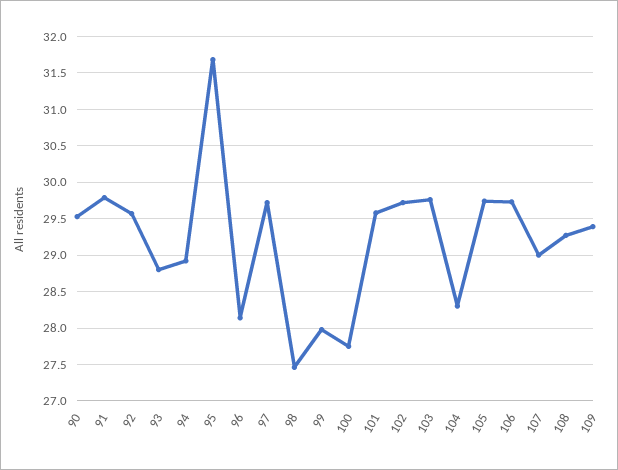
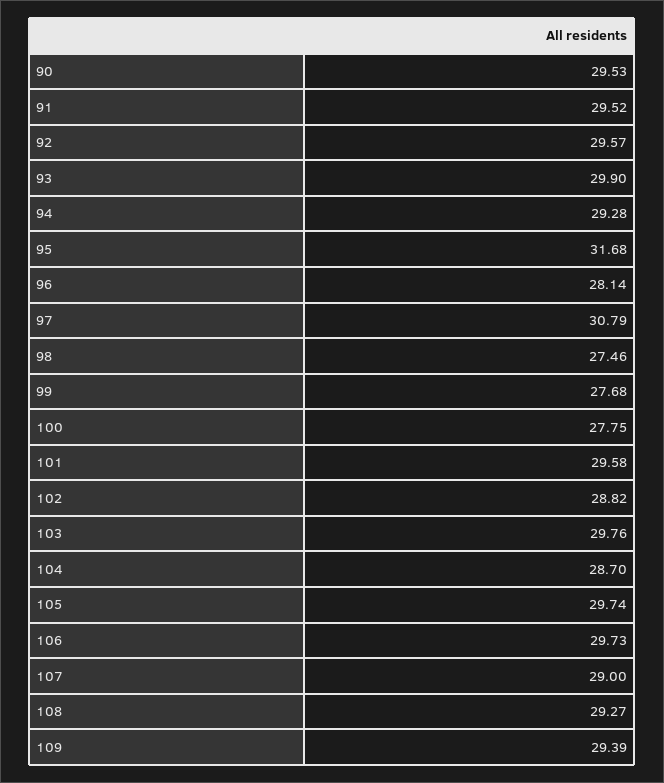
  {
    "90": 29.53,
-   "91": 29.8,
+   "91": 29.52,
    "92": 29.57,
-   "93": 28.8,
+   "93": 29.9,
-   "94": 28.9,
+   "94": 29.28,
    "95": 31.68,
    "96": 28.14,
-   "97": 29.7,
+   "97": 30.79,
    "98": 27.46,
-   "99": 28,
+   "99": 27.68,
    "100": 27.75,
    "101": 29.58,
-   "102": 29.7,
+   "102": 28.82,
    "103": 29.76,
-   "104": 28.3,
+   "104": 28.7,
    "105": 29.74,
    "106": 29.73,
    "107": 29,
    "108": 29.27,
    "109": 29.39
  }

